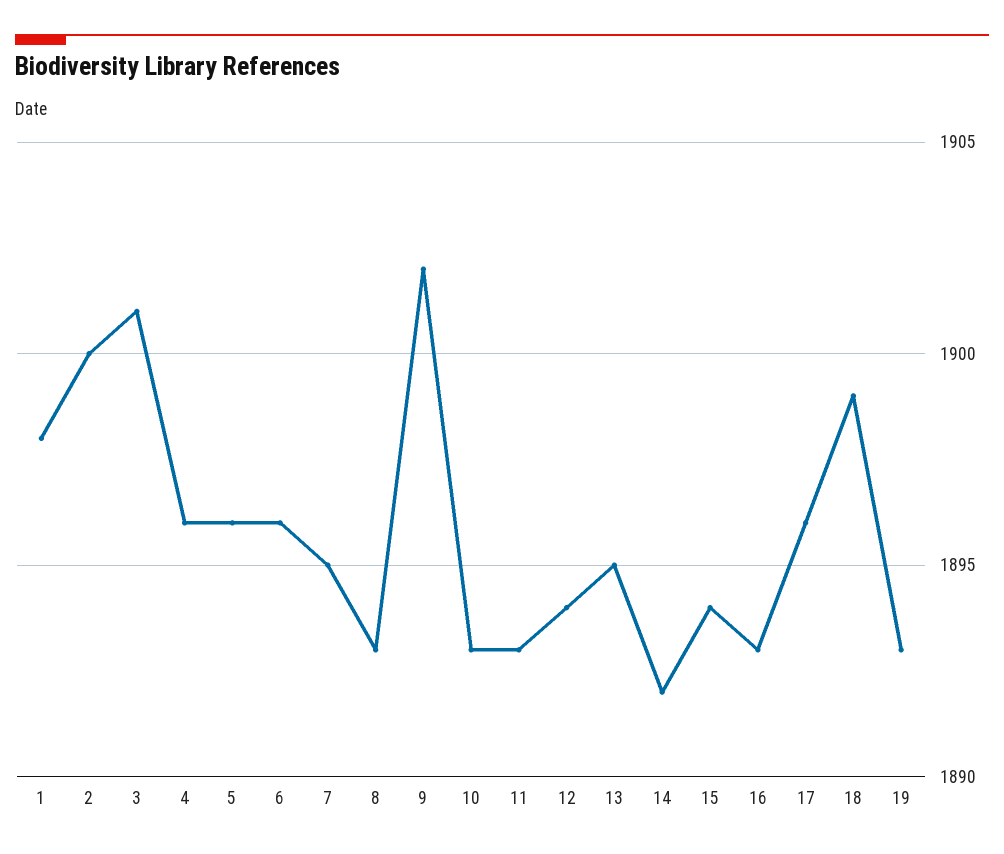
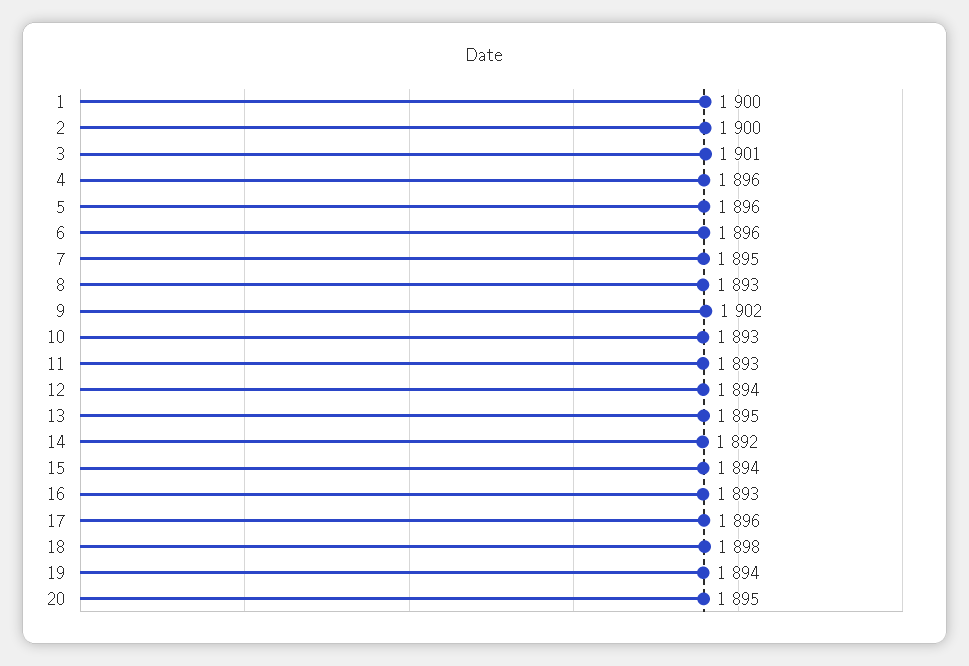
  {
-   "1": 1898,
+   "1": 1900,
    "2": 1900,
    "3": 1901,
    "4": 1896,
    "5": 1896,
    "6": 1896,
    "7": 1895,
    "8": 1893,
    "9": 1902,
    "10": 1893,
    "11": 1893,
    "12": 1894,
    "13": 1895,
    "14": 1892,
    "15": 1894,
    "16": 1893,
    "17": 1896,
-   "18": 1899,
+   "18": 1898,
-   "19": 1893
+   "19": 1894,
+   "20": 1895
  }

